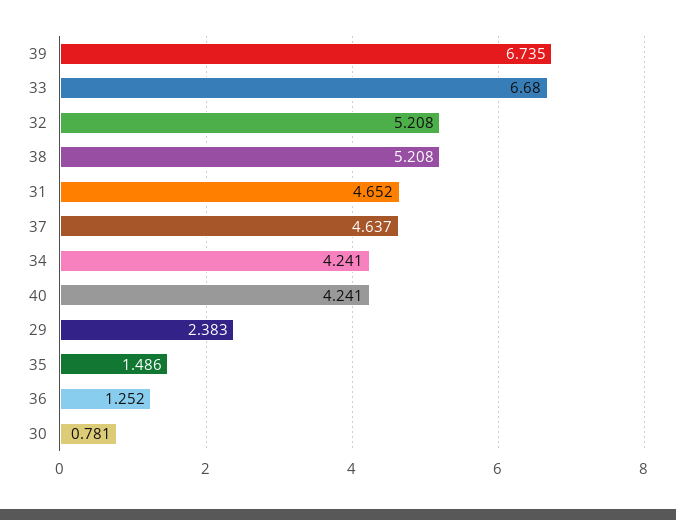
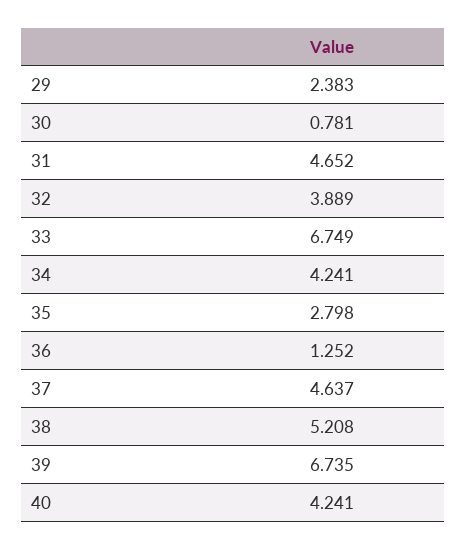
  {
    "39": 6.735,
-   "33": 6.68,
+   "33": 6.749,
-   "32": 5.208,
+   "32": 3.889,
    "38": 5.208,
    "31": 4.652,
    "37": 4.637,
    "34": 4.241,
    "40": 4.241,
    "29": 2.383,
-   "35": 1.486,
+   "35": 2.798,
    "36": 1.252,
    "30": 0.781
  }

